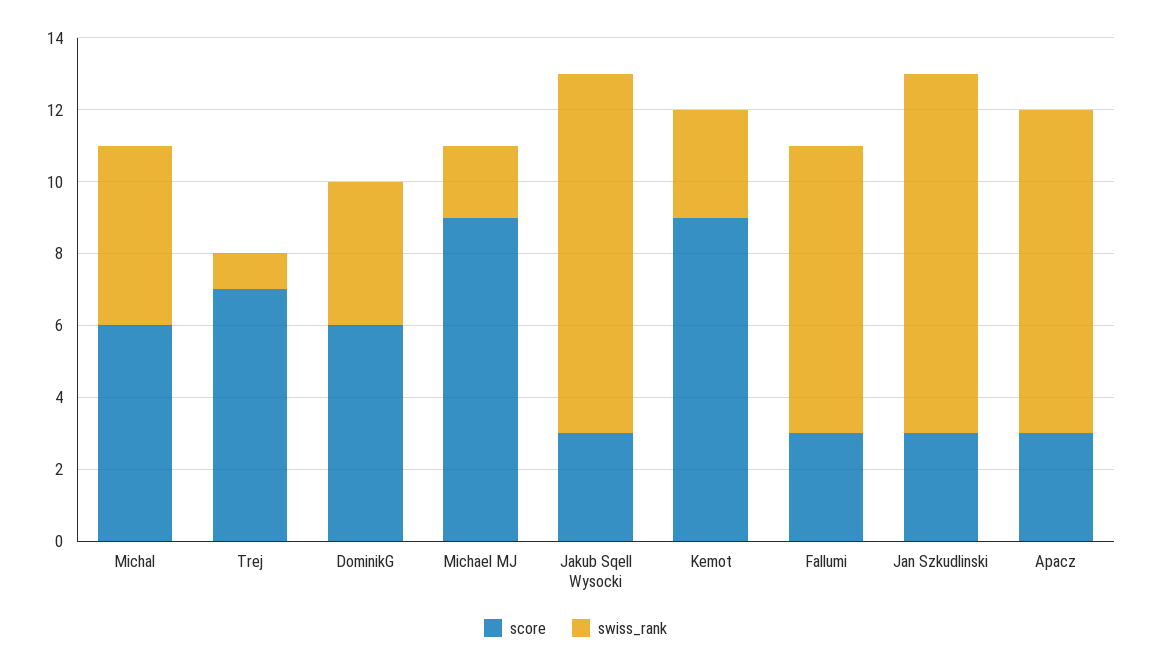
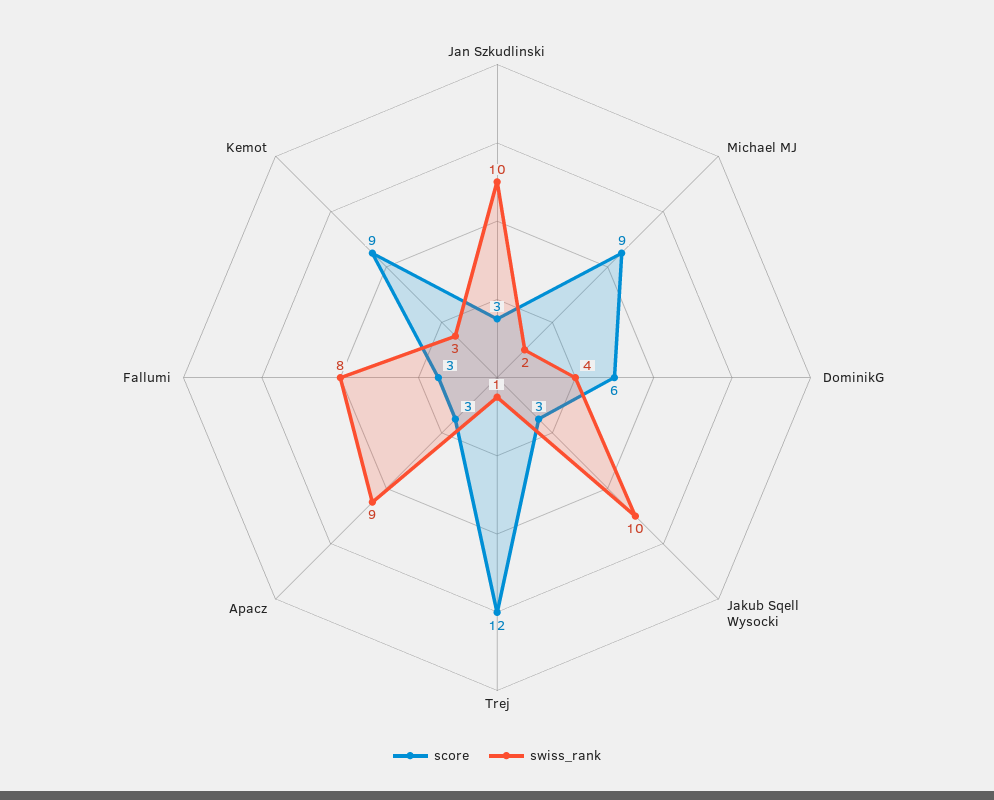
  {
    "score": {
-     "Michal": 6,
-     "Trej": 7,
+     "Trej": 12,
      "DominikG": 6,
      "Michael MJ": 9,
      "Jakub Sqell Wysocki": 3,
      "Kemot": 9,
      "Fallumi": 3,
      "Jan Szkudlinski": 3,
      "Apacz": 3
    },
    "swiss_rank": {
-     "Michal": 5,
      "Trej": 1,
      "DominikG": 4,
      "Michael MJ": 2,
      "Jakub Sqell Wysocki": 10,
      "Kemot": 3,
      "Fallumi": 8,
      "Jan Szkudlinski": 10,
      "Apacz": 9
    }
  }

